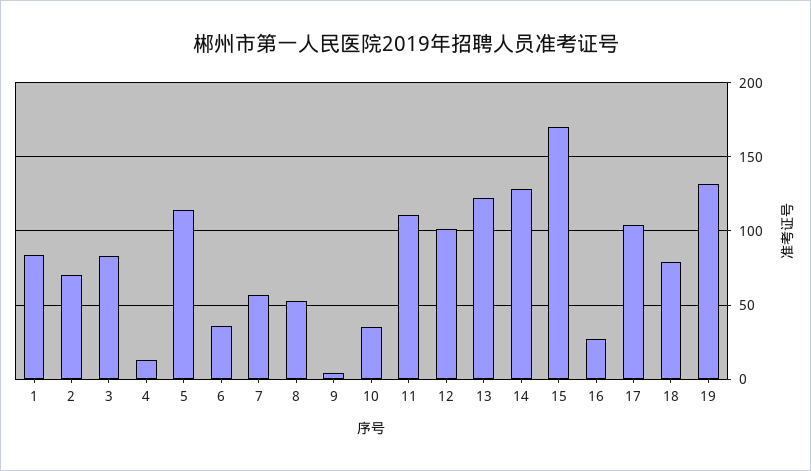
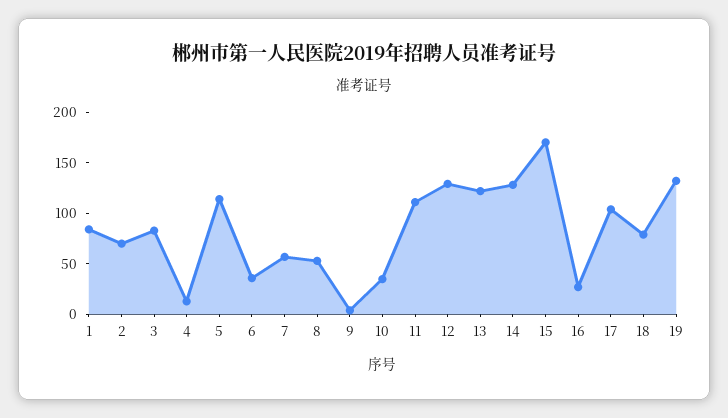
  {
    "1": 85,
    "2": 70,
    "3": 85,
    "4": 15,
    "5": 115,
    "6": 35,
    "7": 55,
    "8": 55,
    "9": 5,
    "10": 35,
    "11": 110,
-   "12": 100,
+   "12": 130,
    "13": 120,
    "14": 130,
    "15": 170,
    "16": 25,
    "17": 105,
    "18": 80,
    "19": 130
  }

